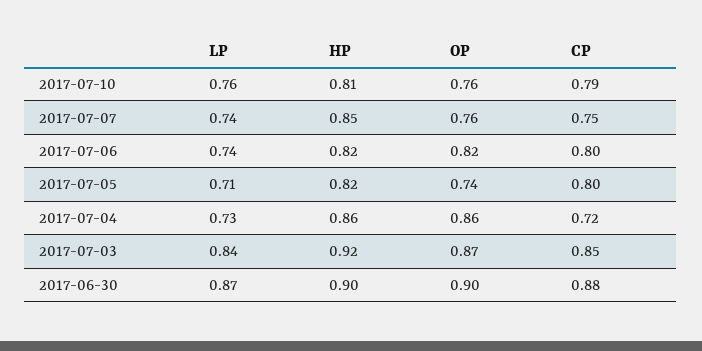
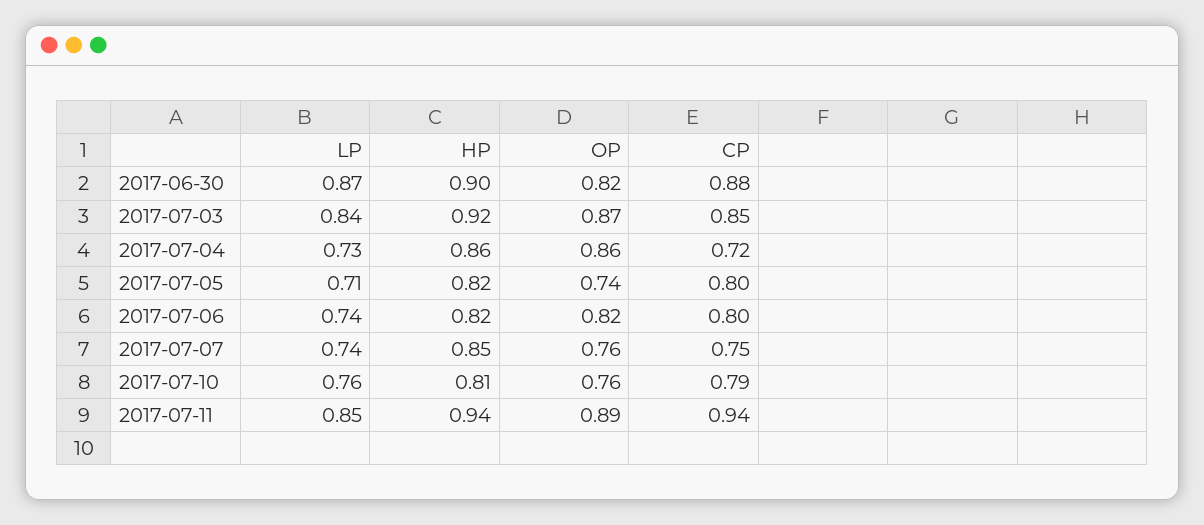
  {
    "LP": {
      "2017-07-10": 0.76,
      "2017-07-07": 0.74,
      "2017-07-06": 0.74,
      "2017-07-05": 0.71,
      "2017-07-04": 0.73,
      "2017-07-03": 0.84,
-     "2017-06-30": 0.87
+     "2017-06-30": 0.87,
+     "2017-07-11": 0.85
    },
    "HP": {
      "2017-07-10": 0.81,
      "2017-07-07": 0.85,
      "2017-07-06": 0.82,
      "2017-07-05": 0.82,
      "2017-07-04": 0.86,
      "2017-07-03": 0.92,
-     "2017-06-30": 0.9
+     "2017-06-30": 0.9,
+     "2017-07-11": 0.94
    },
    "OP": {
      "2017-07-10": 0.76,
      "2017-07-07": 0.76,
      "2017-07-06": 0.82,
      "2017-07-05": 0.74,
      "2017-07-04": 0.86,
      "2017-07-03": 0.87,
-     "2017-06-30": 0.9
+     "2017-06-30": 0.82,
+     "2017-07-11": 0.89
    },
    "CP": {
      "2017-07-10": 0.79,
      "2017-07-07": 0.75,
      "2017-07-06": 0.8,
      "2017-07-05": 0.8,
      "2017-07-04": 0.72,
      "2017-07-03": 0.85,
-     "2017-06-30": 0.88
+     "2017-06-30": 0.88,
+     "2017-07-11": 0.94
    }
  }

